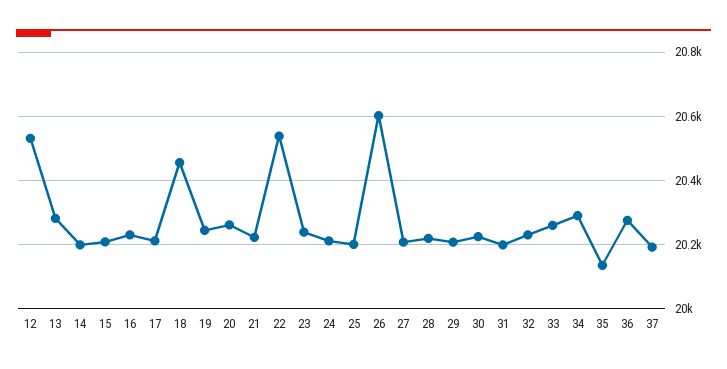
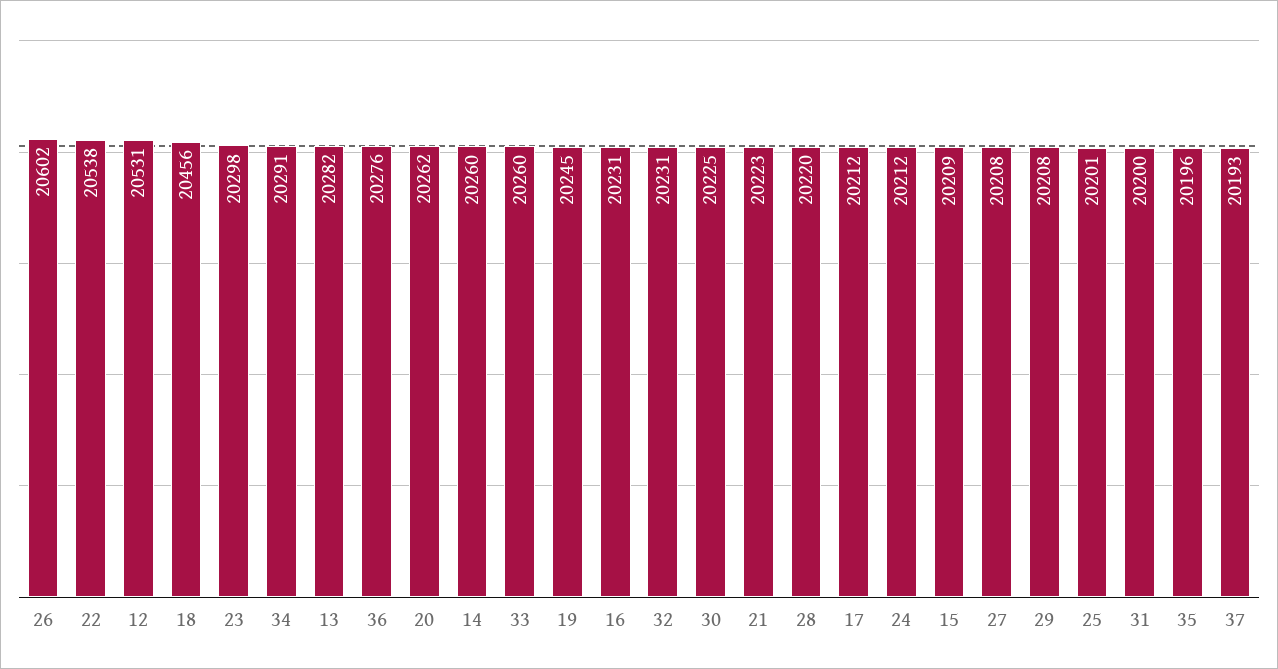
  {
    "12": 20531,
    "13": 20282,
-   "14": 20200,
+   "14": 20260,
    "15": 20209,
    "16": 20231,
    "17": 20212,
    "18": 20456,
    "19": 20245,
    "20": 20262,
    "21": 20223,
    "22": 20538,
-   "23": 20240,
+   "23": 20298,
    "24": 20212,
    "25": 20201,
    "26": 20602,
    "27": 20208,
    "28": 20220,
    "29": 20208,
    "30": 20225,
    "31": 20200,
    "32": 20231,
    "33": 20260,
    "34": 20291,
-   "35": 20140,
+   "35": 20196,
    "36": 20276,
    "37": 20193
  }

